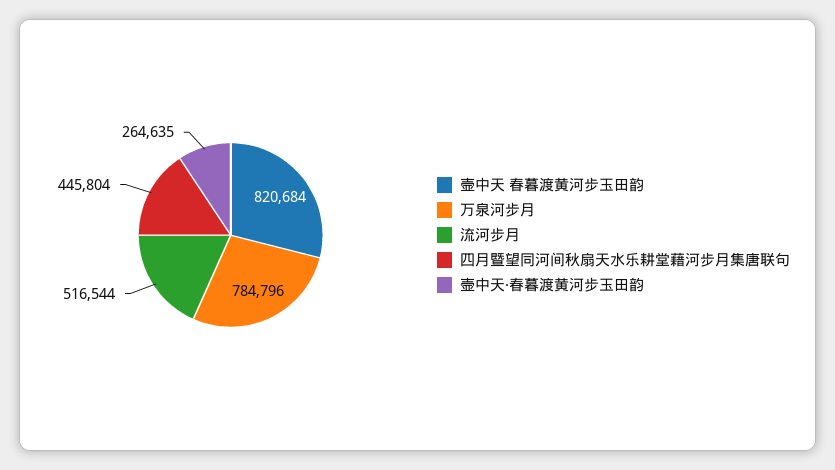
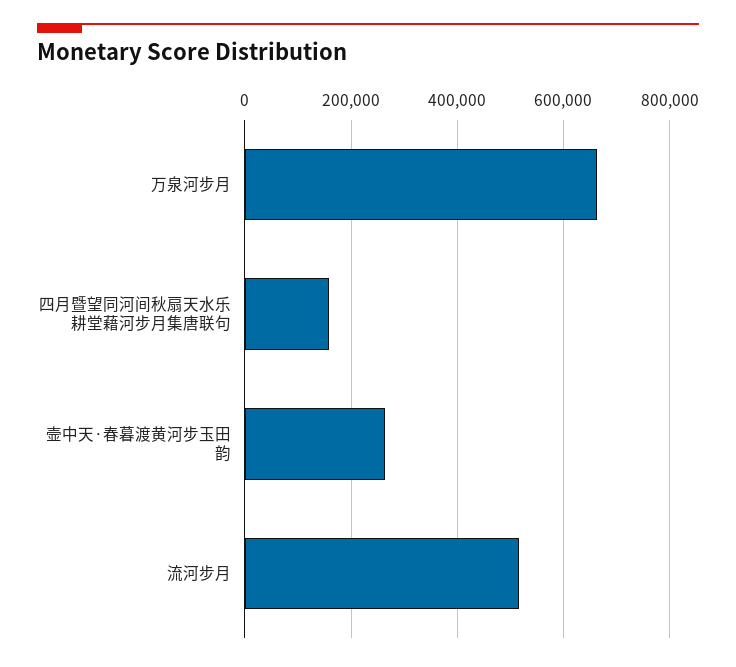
  {
-   "壸中天 春暮渡黄河步玉田韵": 820684,
-   "万泉河步月": 784796,
+   "万泉河步月": 660000,
    "流河步月": 516544,
-   "四月暨望同河间秋扇天水乐耕堂藉河步月集唐联句": 445804,
+   "四月暨望同河间秋扇天水乐耕堂藉河步月集唐联句": 160000,
    "壸中天·春暮渡黄河步玉田韵": 264635
  }

